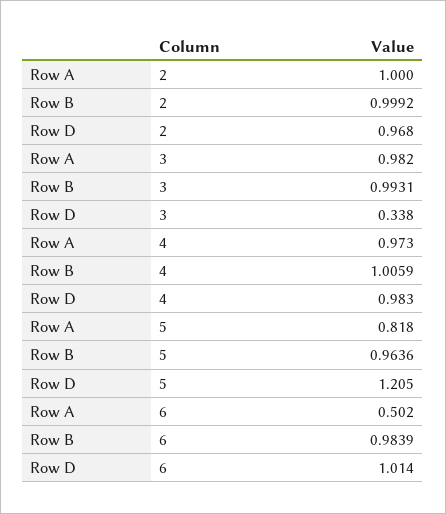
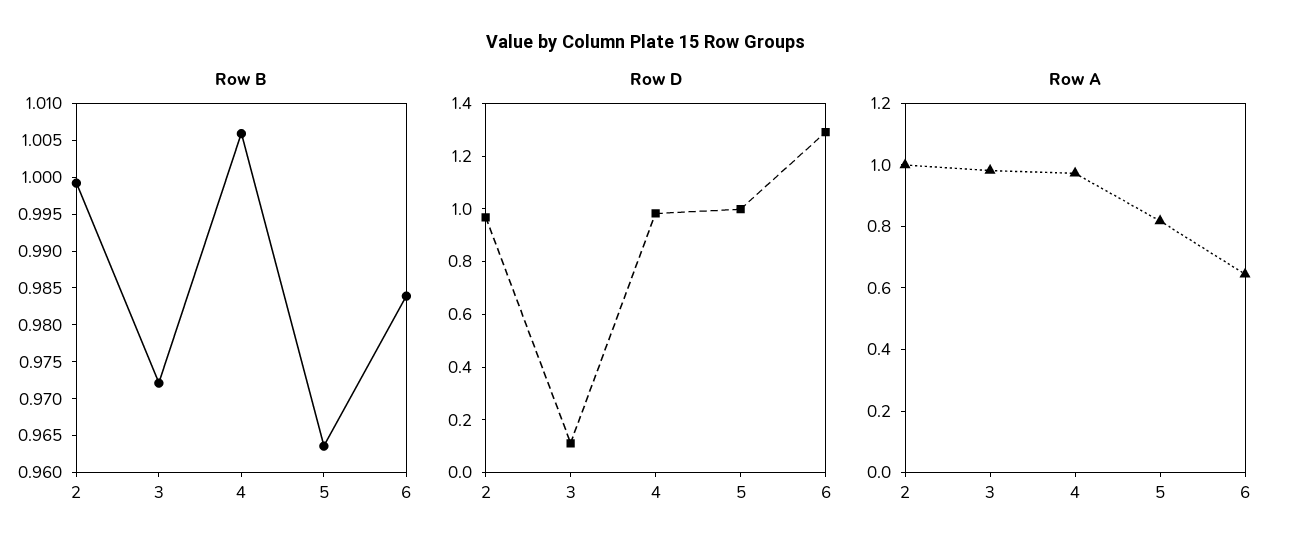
  {
    "Row A": {
      "2": 1,
      "3": 0.982,
      "4": 0.973,
      "5": 0.818,
-     "6": 0.502
+     "6": 0.65
    },
    "Row B": {
      "2": 0.9992,
-     "3": 0.9931,
+     "3": 0.9725,
      "4": 1.0059,
      "5": 0.9636,
      "6": 0.9839
    },
    "Row D": {
      "2": 0.968,
-     "3": 0.338,
+     "3": 0.1,
      "4": 0.983,
-     "5": 1.205,
+     "5": 1,
-     "6": 1.014
+     "6": 1.3
    }
  }

